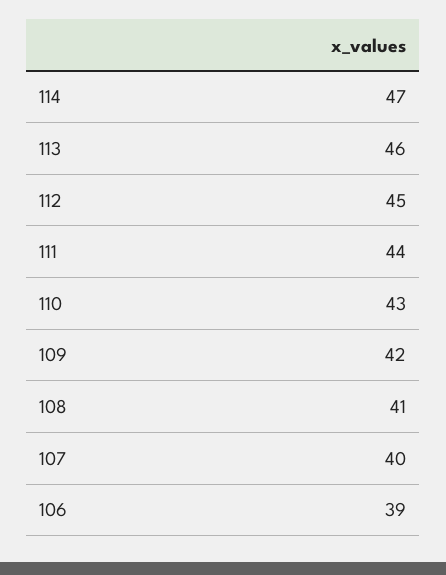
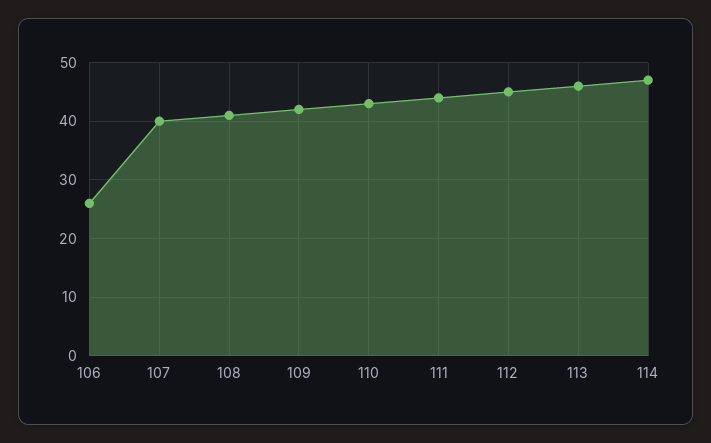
  {
    "114": 47,
    "113": 46,
    "112": 45,
    "111": 44,
    "110": 43,
    "109": 42,
    "108": 41,
    "107": 40,
-   "106": 39
+   "106": 25
  }

